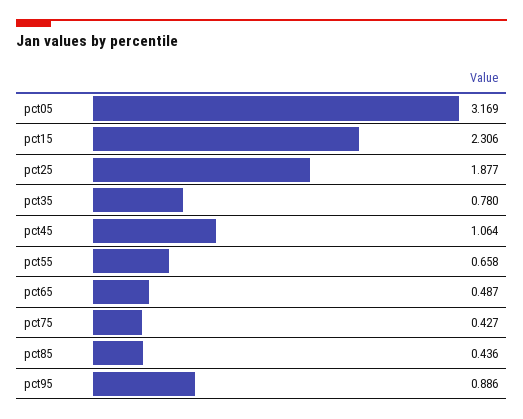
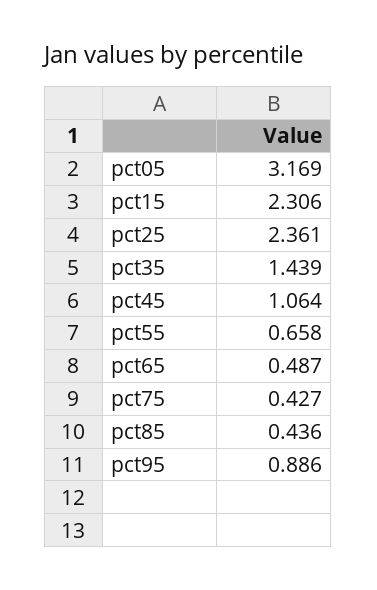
  {
    "pct05": 3.169,
    "pct15": 2.306,
-   "pct25": 1.877,
+   "pct25": 2.361,
-   "pct35": 0.78,
+   "pct35": 1.439,
    "pct45": 1.064,
    "pct55": 0.658,
    "pct65": 0.487,
    "pct75": 0.427,
    "pct85": 0.436,
    "pct95": 0.886
  }

